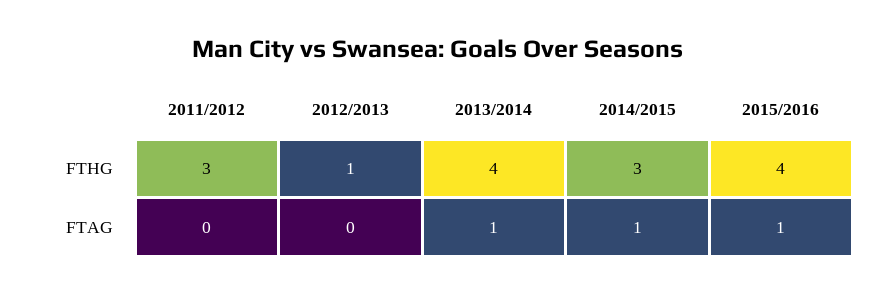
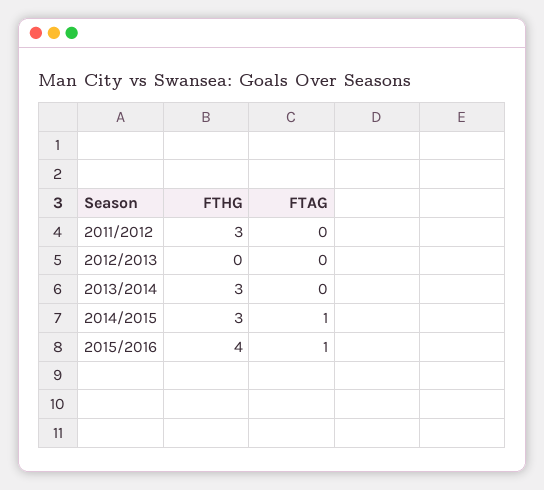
  {
    "2011/2012": {
      "FTHG": 3,
      "FTAG": 0
    },
    "2012/2013": {
-     "FTHG": 1,
+     "FTHG": 0,
      "FTAG": 0
    },
    "2013/2014": {
-     "FTHG": 4,
+     "FTHG": 3,
-     "FTAG": 1
+     "FTAG": 0
    },
    "2014/2015": {
      "FTHG": 3,
      "FTAG": 1
    },
    "2015/2016": {
      "FTHG": 4,
      "FTAG": 1
    }
  }

